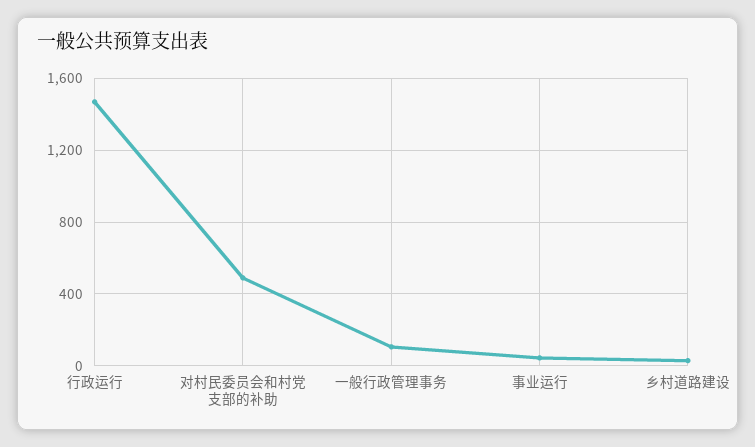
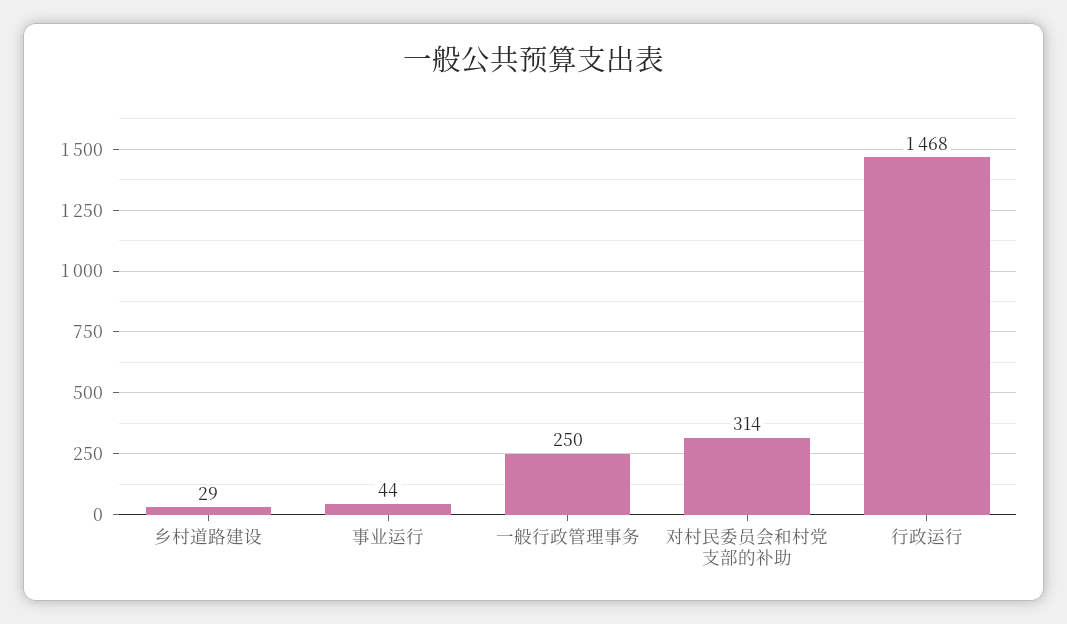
  {
    "行政运行": 1468,
-   "对村民委员会和村党支部的补助": 500,
+   "对村民委员会和村党支部的补助": 314,
-   "一般行政管理事务": 100,
+   "一般行政管理事务": 250,
    "事业运行": 44,
    "乡村道路建设": 29
  }

